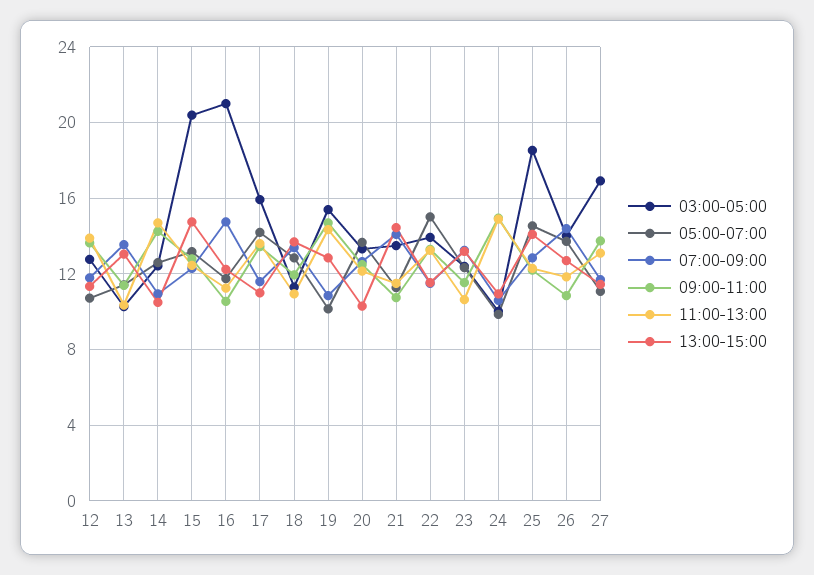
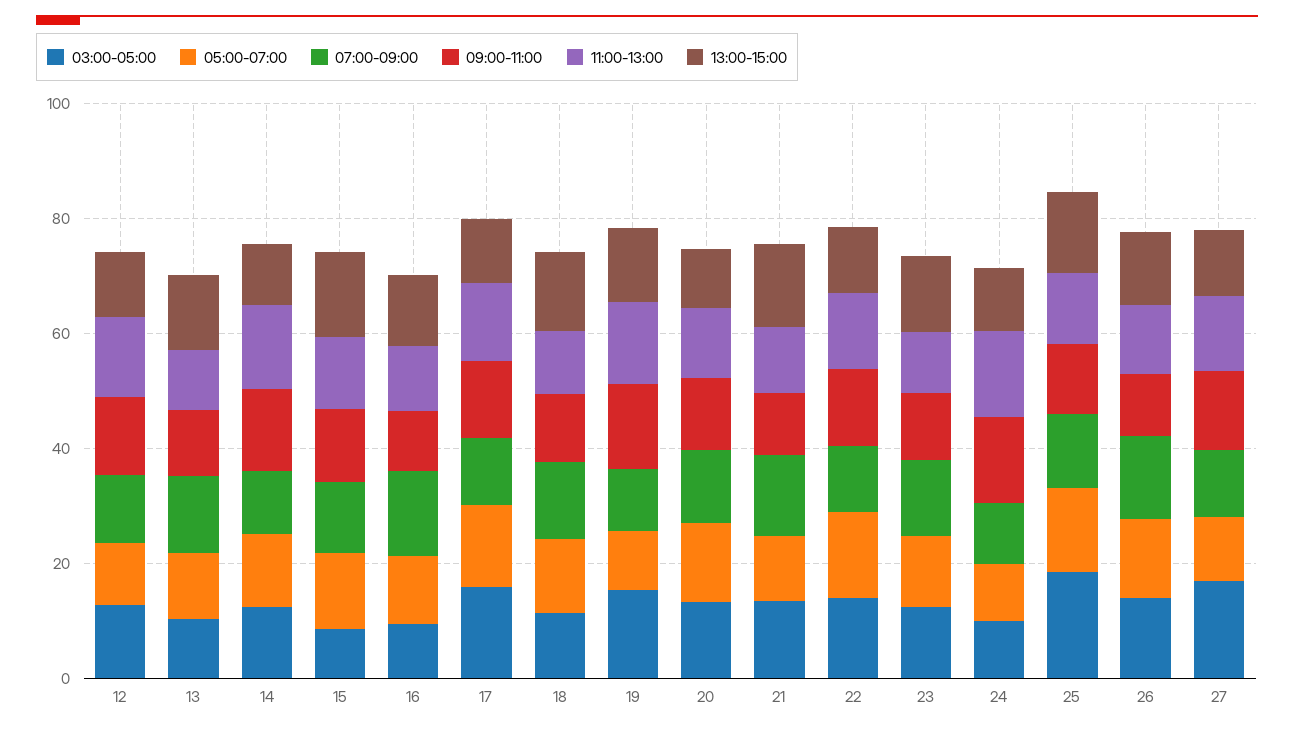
  {
    "03:00-05:00": {
      "12": 13,
      "13": 10.5,
      "14": 12.5,
-     "15": 20.5,
+     "15": 10,
-     "16": 21,
+     "16": 10,
      "17": 16,
      "18": 11.5,
      "19": 15.5,
      "20": 13.5,
      "21": 13.5,
      "22": 14,
      "23": 12.5,
      "24": 10,
      "25": 18.5,
      "26": 14,
      "27": 17
    },
    "05:00-07:00": {
      "12": 10.5,
      "13": 11.5,
      "14": 12.5,
      "15": 13,
      "16": 12,
      "17": 14,
      "18": 13,
      "19": 10,
      "20": 13.5,
      "21": 11.5,
      "22": 15,
      "23": 12.5,
      "24": 10,
      "25": 14.5,
      "26": 13.5,
      "27": 11
    },
    "07:00-09:00": {
      "12": 12,
      "13": 13.5,
      "14": 11,
      "15": 12.5,
      "16": 15,
      "17": 11.5,
      "18": 13.5,
      "19": 11,
      "20": 12.5,
      "21": 14,
      "22": 11.5,
      "23": 13.5,
      "24": 10.5,
      "25": 13,
      "26": 14.5,
      "27": 11.5
    },
    "09:00-11:00": {
      "12": 13.5,
      "13": 11.5,
      "14": 14.5,
      "15": 13,
      "16": 10.5,
      "17": 13.5,
      "18": 12,
      "19": 14.5,
      "20": 12.5,
      "21": 11,
      "22": 13.5,
      "23": 11.5,
      "24": 15,
      "25": 12,
      "26": 11,
      "27": 14
    },
    "11:00-13:00": {
      "12": 14,
      "13": 10.5,
      "14": 14.5,
      "15": 12.5,
      "16": 11.5,
      "17": 13.5,
      "18": 11,
      "19": 14.5,
      "20": 12,
      "21": 11.5,
      "22": 13.5,
      "23": 10.5,
      "24": 15,
      "25": 12.5,
      "26": 12,
      "27": 13
    },
    "13:00-15:00": {
      "12": 11.5,
      "13": 13,
      "14": 10.5,
      "15": 15,
      "16": 12.5,
      "17": 11,
      "18": 13.5,
      "19": 13,
      "20": 10.5,
      "21": 14.5,
      "22": 11.5,
      "23": 13,
      "24": 11,
      "25": 14,
      "26": 12.5,
      "27": 11.5
    }
  }

